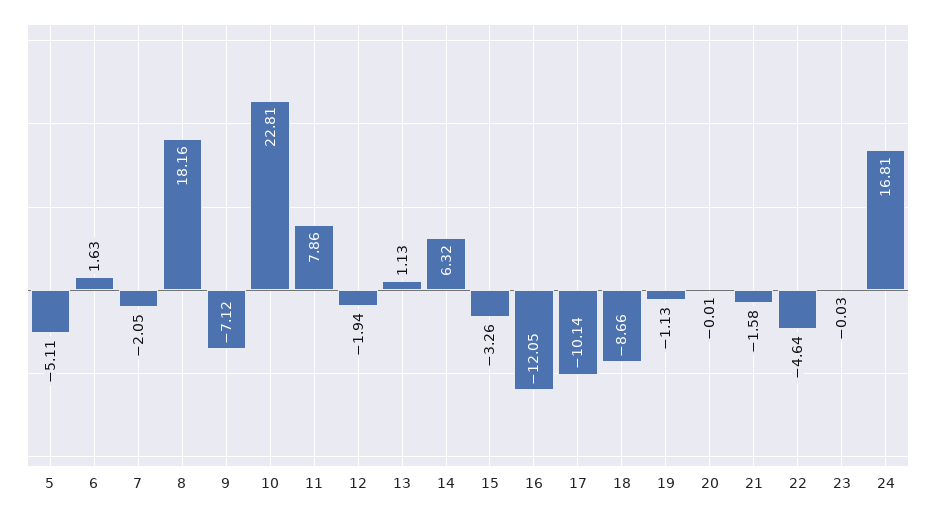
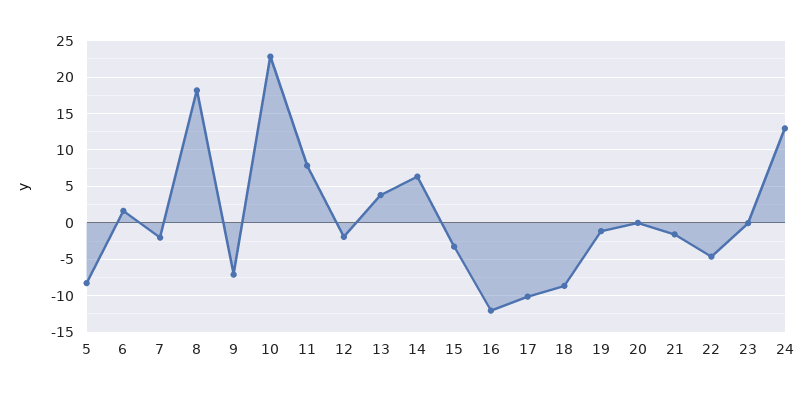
  {
-   "5": -5.11,
+   "5": -8,
    "6": 1.63,
    "7": -2.05,
    "8": 18.16,
    "9": -7.12,
    "10": 22.81,
    "11": 7.86,
    "12": -1.94,
-   "13": 1.13,
+   "13": 4,
    "14": 6.32,
    "15": -3.26,
    "16": -12.05,
    "17": -10.14,
    "18": -8.66,
    "19": -1.13,
    "20": -0.01,
    "21": -1.58,
    "22": -4.64,
    "23": -0.03,
-   "24": 16.81
+   "24": 13
  }

